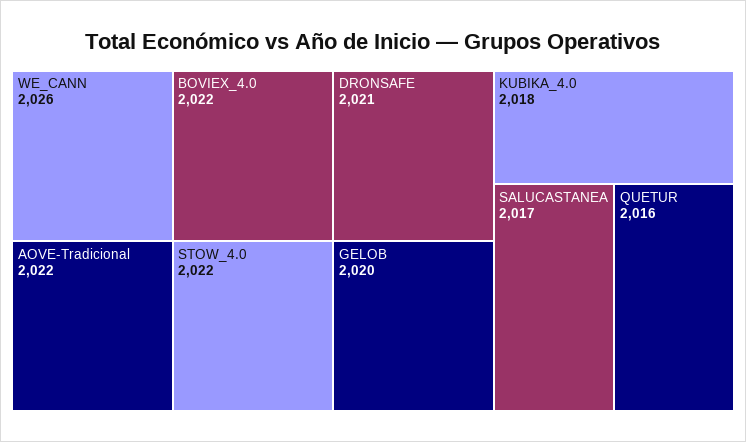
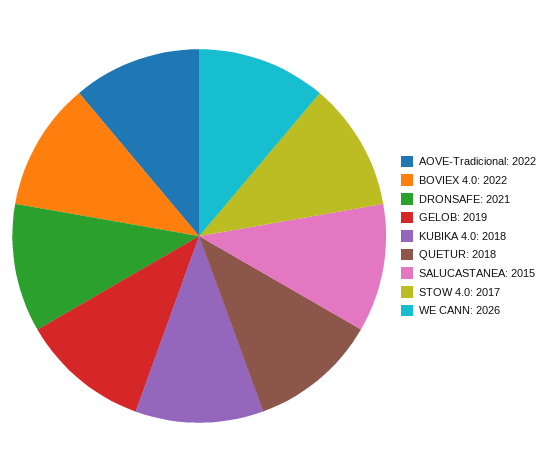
  {
    "WE_CANN": 2026,
    "BOVIEX_4.0": 2022,
    "AOVE-Tradicional": 2022,
-   "STOW_4.0": 2022,
+   "STOW_4.0": 2017,
    "DRONSAFE": 2021,
-   "GELOB": 2020,
+   "GELOB": 2019,
    "KUBIKA_4.0": 2018,
-   "SALUCASTANEA": 2017,
+   "SALUCASTANEA": 2015,
-   "QUETUR": 2016
+   "QUETUR": 2018
  }

